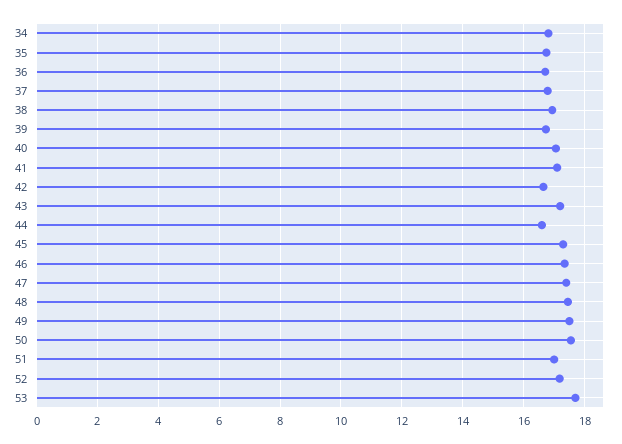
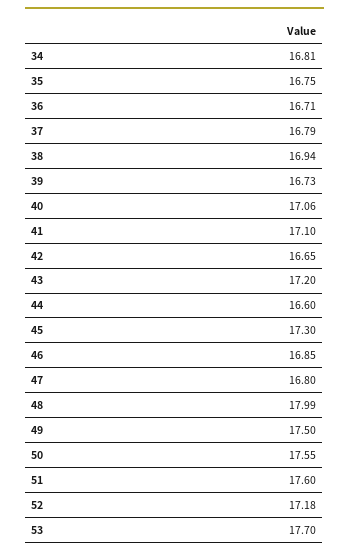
  {
    "34": 16.81,
    "35": 16.75,
    "36": 16.71,
    "37": 16.79,
    "38": 16.94,
    "39": 16.73,
    "40": 17.06,
    "41": 17.1,
    "42": 16.65,
    "43": 17.2,
    "44": 16.6,
    "45": 17.3,
-   "46": 17.4,
+   "46": 16.85,
-   "47": 17.4,
+   "47": 16.8,
-   "48": 17.4,
+   "48": 17.99,
    "49": 17.5,
    "50": 17.55,
-   "51": 17,
+   "51": 17.6,
    "52": 17.18,
    "53": 17.7
  }

